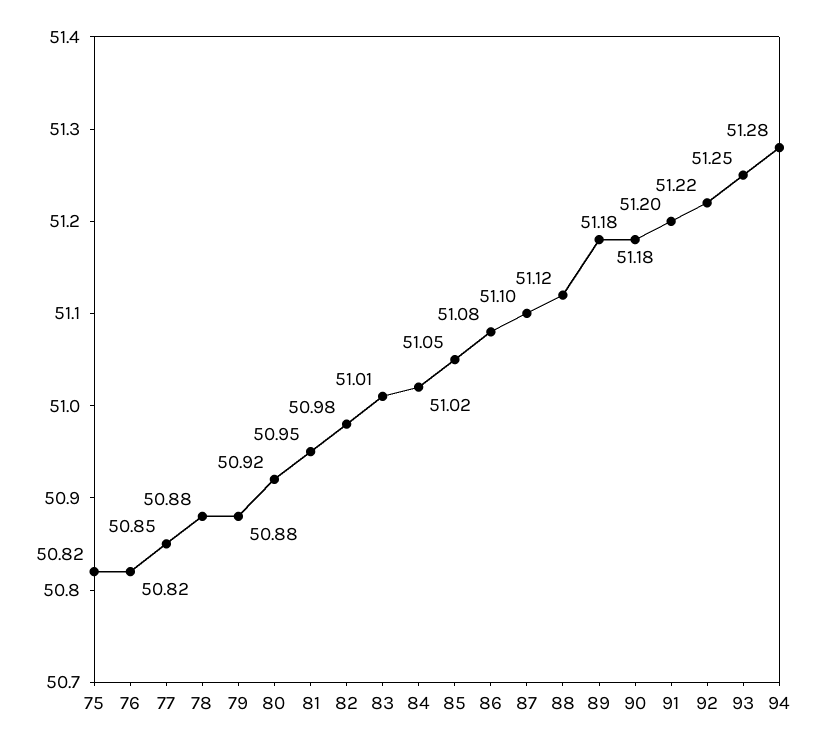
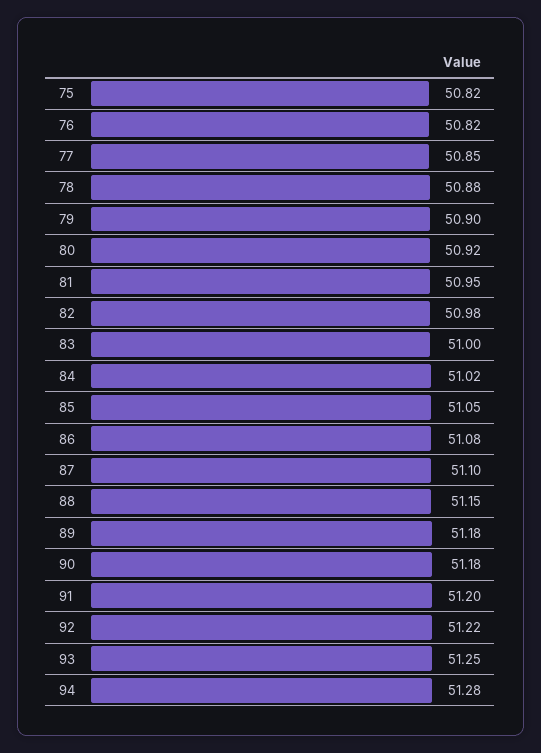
  {
    "75": 50.82,
    "76": 50.82,
    "77": 50.85,
    "78": 50.88,
-   "79": 50.88,
+   "79": 50.9,
    "80": 50.92,
    "81": 50.95,
    "82": 50.98,
-   "83": 51.01,
+   "83": 51,
    "84": 51.02,
    "85": 51.05,
    "86": 51.08,
    "87": 51.1,
-   "88": 51.12,
+   "88": 51.15,
    "89": 51.18,
    "90": 51.18,
    "91": 51.2,
    "92": 51.22,
    "93": 51.25,
    "94": 51.28
  }

